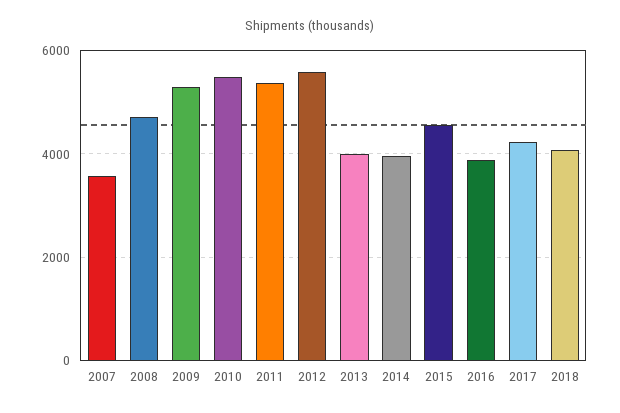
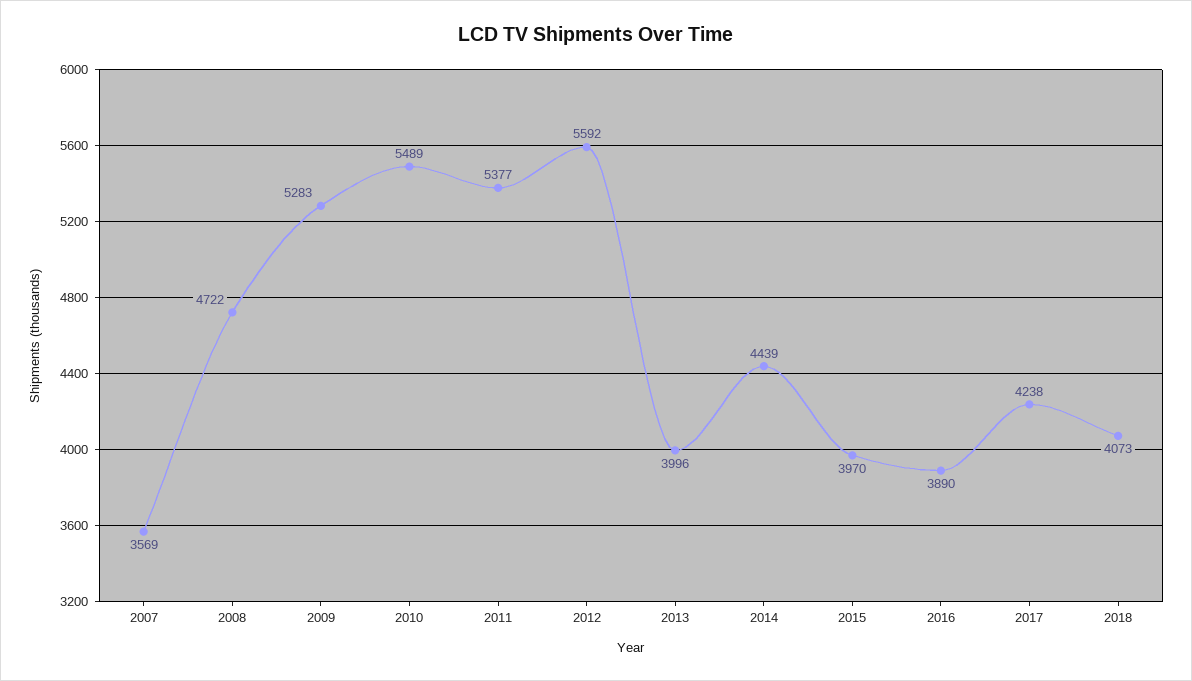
  {
    "2007": 3569,
    "2008": 4722,
    "2009": 5283,
    "2010": 5489,
    "2011": 5377,
    "2012": 5592,
    "2013": 3996,
-   "2014": 4000,
+   "2014": 4439,
-   "2015": 4600,
+   "2015": 3970,
    "2016": 3890,
    "2017": 4238,
    "2018": 4073
  }

